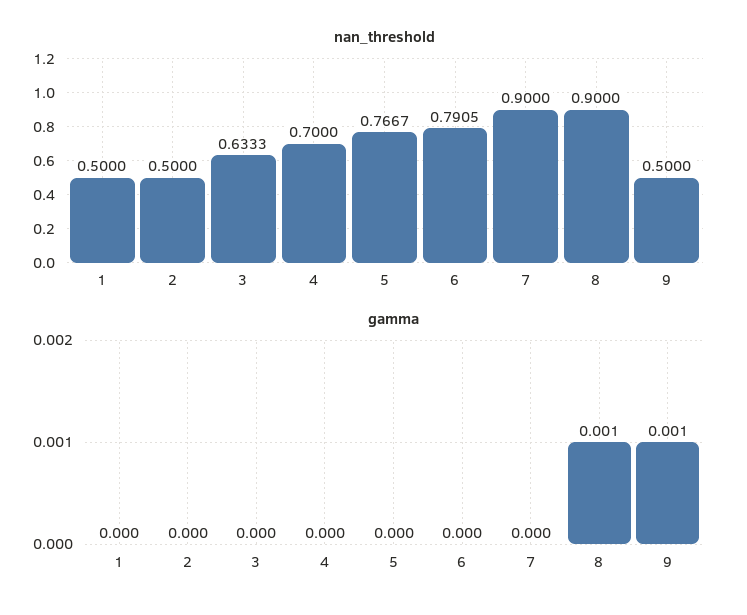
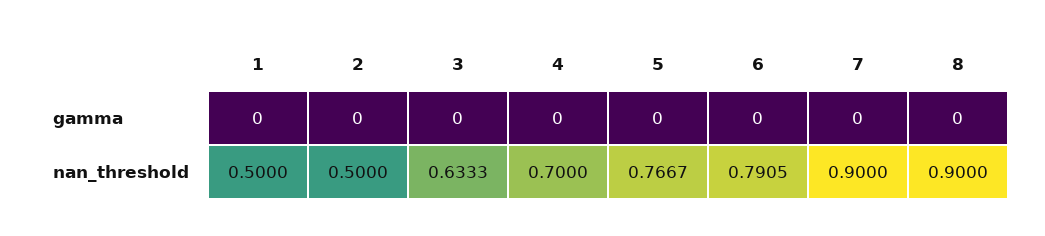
  {
    "nan_threshold": {
      "1": 0.5,
      "2": 0.5,
      "3": 0.6333,
      "4": 0.7,
      "5": 0.7667,
      "6": 0.7905,
      "7": 0.9,
-     "8": 0.9,
+     "8": 0.9
-     "9": 0.5
    },
    "gamma": {
      "1": 0,
      "2": 0,
      "3": 0,
      "4": 0,
      "5": 0,
      "6": 0,
      "7": 0,
-     "8": 0.001,
+     "8": 0
-     "9": 0.001
    }
  }

